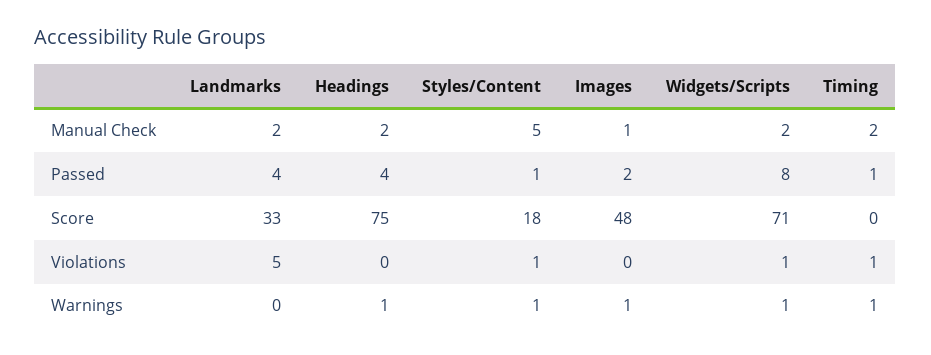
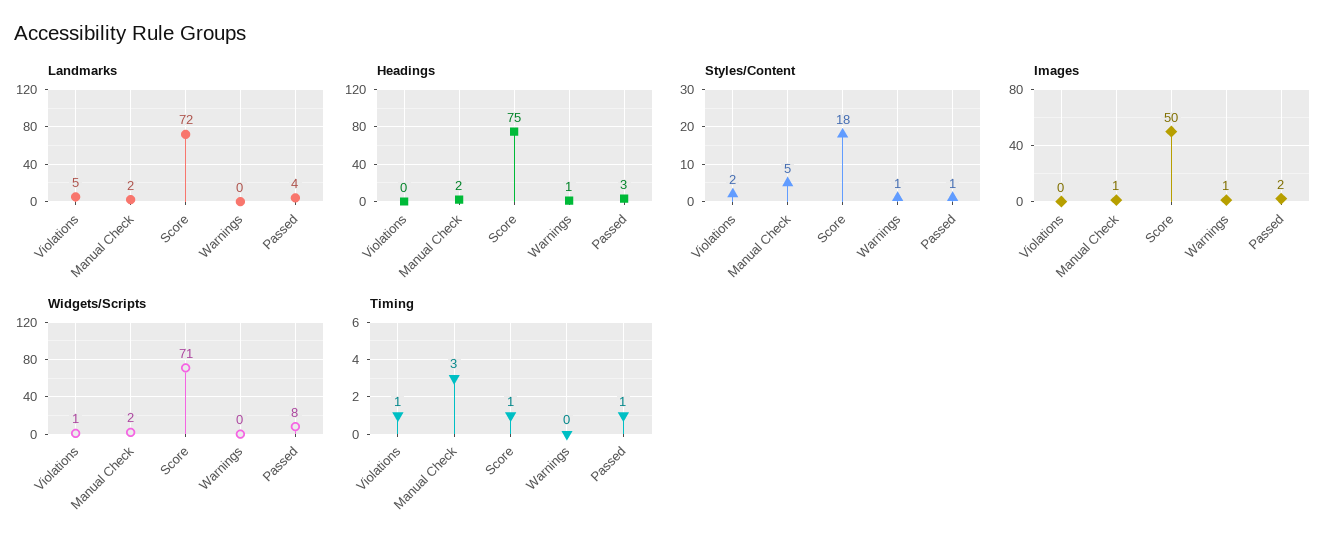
  {
    "Landmarks": {
      "Manual Check": 2,
      "Passed": 4,
-     "Score": 33,
+     "Score": 72,
      "Violations": 5,
      "Warnings": 0
    },
    "Headings": {
      "Manual Check": 2,
-     "Passed": 4,
+     "Passed": 3,
      "Score": 75,
      "Violations": 0,
      "Warnings": 1
    },
    "Styles/Content": {
      "Manual Check": 5,
      "Passed": 1,
      "Score": 18,
-     "Violations": 1,
+     "Violations": 2,
      "Warnings": 1
    },
    "Images": {
      "Manual Check": 1,
      "Passed": 2,
-     "Score": 48,
+     "Score": 50,
      "Violations": 0,
      "Warnings": 1
    },
    "Widgets/Scripts": {
      "Manual Check": 2,
      "Passed": 8,
      "Score": 71,
      "Violations": 1,
-     "Warnings": 1
+     "Warnings": 0
    },
    "Timing": {
-     "Manual Check": 2,
+     "Manual Check": 3,
      "Passed": 1,
-     "Score": 0,
+     "Score": 1,
      "Violations": 1,
-     "Warnings": 1
+     "Warnings": 0
    }
  }

